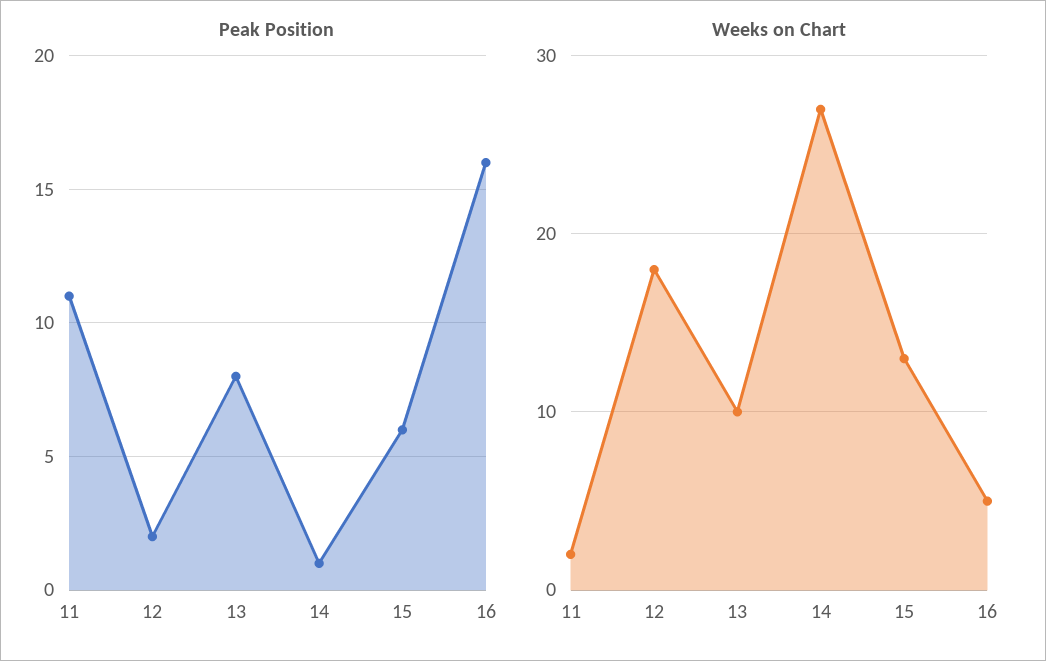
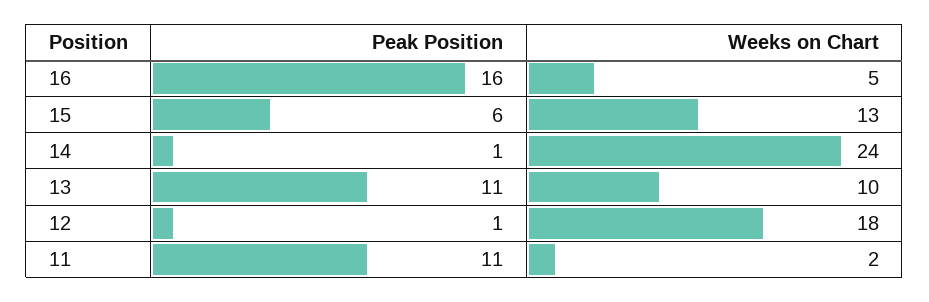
  {
    "Peak Position": {
      "11": 11,
-     "12": 2,
+     "12": 1,
-     "13": 8,
+     "13": 11,
      "14": 1,
      "15": 6,
      "16": 16
    },
    "Weeks on Chart": {
      "11": 2,
      "12": 18,
      "13": 10,
-     "14": 27,
+     "14": 24,
      "15": 13,
      "16": 5
    }
  }

